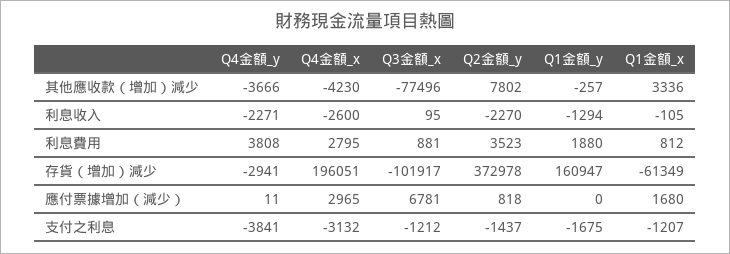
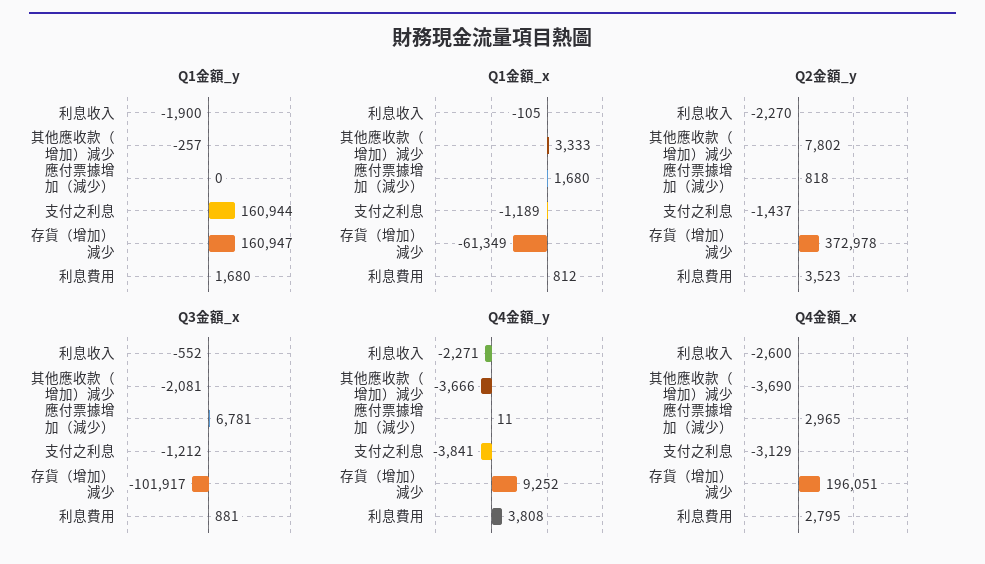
  {
    "Q4金額_y": {
      "其他應收款（增加）減少": -3666,
      "利息收入": -2271,
      "利息費用": 3808,
-     "存貨（增加）減少": -2941,
+     "存貨（增加）減少": 9252,
      "應付票據增加（減少）": 11,
      "支付之利息": -3841
    },
    "Q4金額_x": {
-     "其他應收款（增加）減少": -4230,
+     "其他應收款（增加）減少": -3690,
      "利息收入": -2600,
      "利息費用": 2795,
      "存貨（增加）減少": 196051,
      "應付票據增加（減少）": 2965,
-     "支付之利息": -3132
+     "支付之利息": -3129
    },
    "Q3金額_x": {
-     "其他應收款（增加）減少": -77496,
+     "其他應收款（增加）減少": -2081,
-     "利息收入": 95,
+     "利息收入": -552,
      "利息費用": 881,
      "存貨（增加）減少": -101917,
      "應付票據增加（減少）": 6781,
      "支付之利息": -1212
    },
    "Q2金額_y": {
      "其他應收款（增加）減少": 7802,
      "利息收入": -2270,
      "利息費用": 3523,
      "存貨（增加）減少": 372978,
      "應付票據增加（減少）": 818,
      "支付之利息": -1437
    },
    "Q1金額_y": {
      "其他應收款（增加）減少": -257,
-     "利息收入": -1294,
+     "利息收入": -1900,
-     "利息費用": 1880,
+     "利息費用": 1680,
      "存貨（增加）減少": 160947,
      "應付票據增加（減少）": 0,
-     "支付之利息": -1675
+     "支付之利息": 160944
    },
    "Q1金額_x": {
-     "其他應收款（增加）減少": 3336,
+     "其他應收款（增加）減少": 3333,
      "利息收入": -105,
      "利息費用": 812,
      "存貨（增加）減少": -61349,
      "應付票據增加（減少）": 1680,
-     "支付之利息": -1207
+     "支付之利息": -1189
    }
  }

